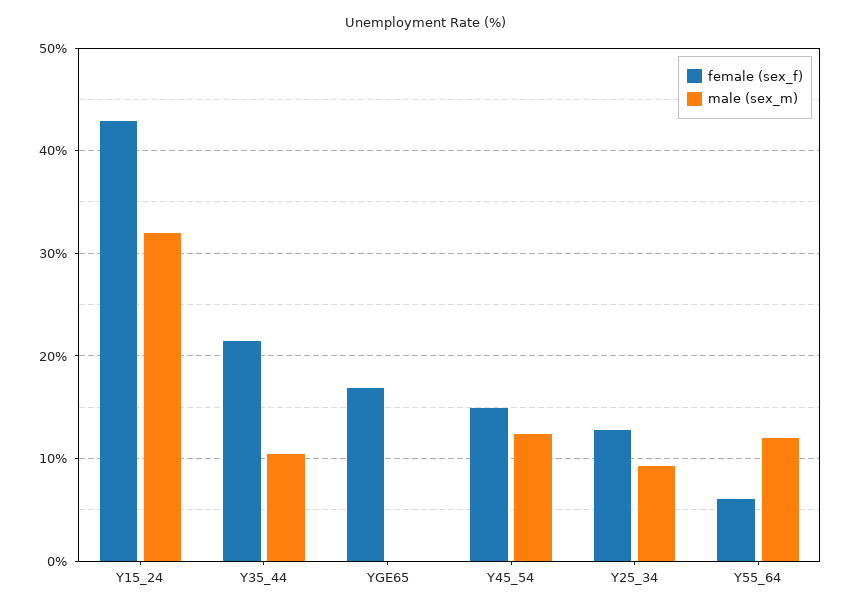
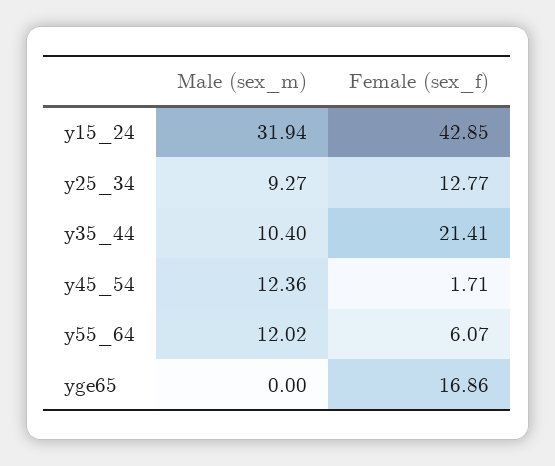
  {
    "female (sex_f)": {
      "Y15_24": 42.85,
      "Y35_44": 21.41,
      "YGE65": 16.86,
-     "Y45_54": 15,
+     "Y45_54": 1.71,
      "Y25_34": 12.77,
      "Y55_64": 6.07
    },
    "male (sex_m)": {
      "Y15_24": 31.94,
      "Y35_44": 10.4,
      "YGE65": 0,
      "Y45_54": 12.36,
      "Y25_34": 9.27,
      "Y55_64": 12.02
    }
  }

